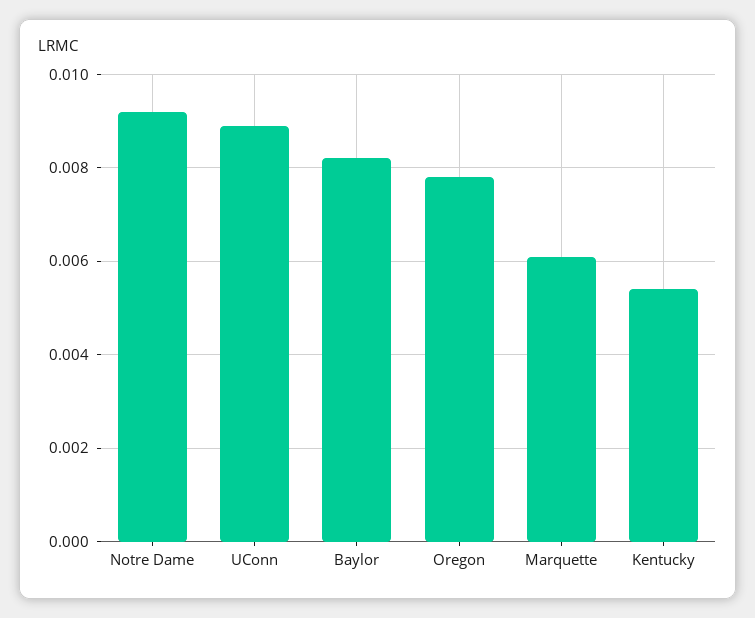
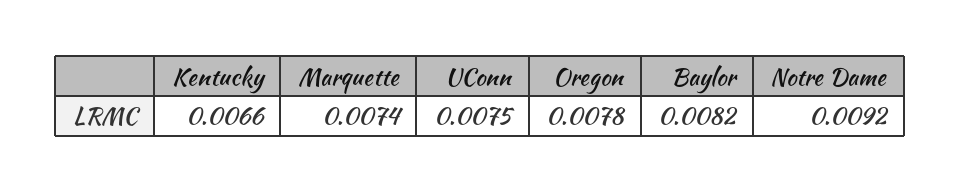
  {
    "Notre Dame": 0.0092,
-   "UConn": 0.009,
+   "UConn": 0.0075,
    "Baylor": 0.0082,
    "Oregon": 0.0078,
-   "Marquette": 0.006,
+   "Marquette": 0.0074,
-   "Kentucky": 0.0055
+   "Kentucky": 0.0066
  }

